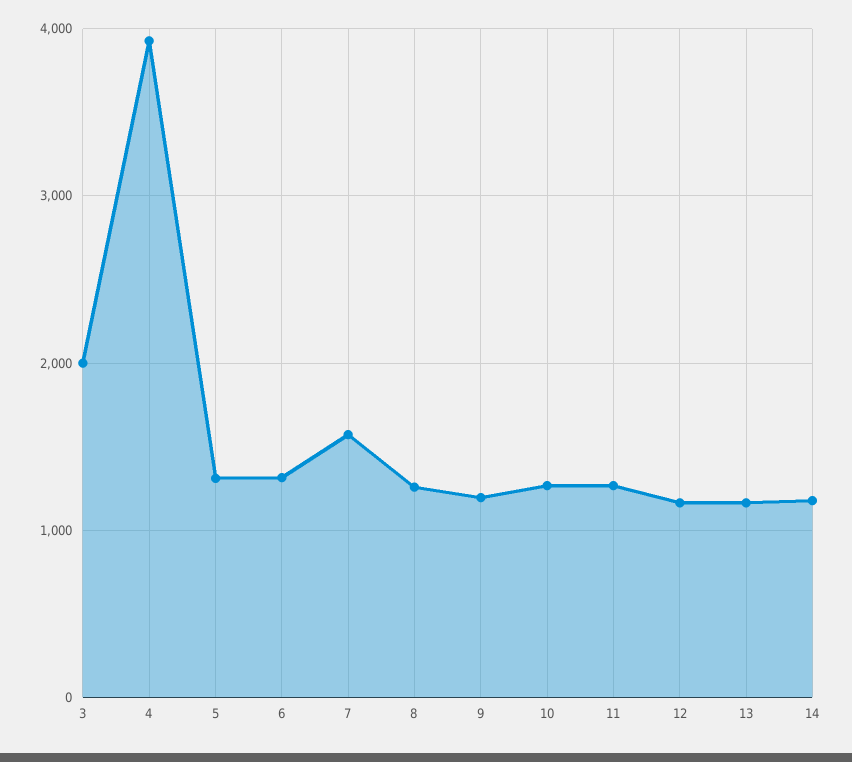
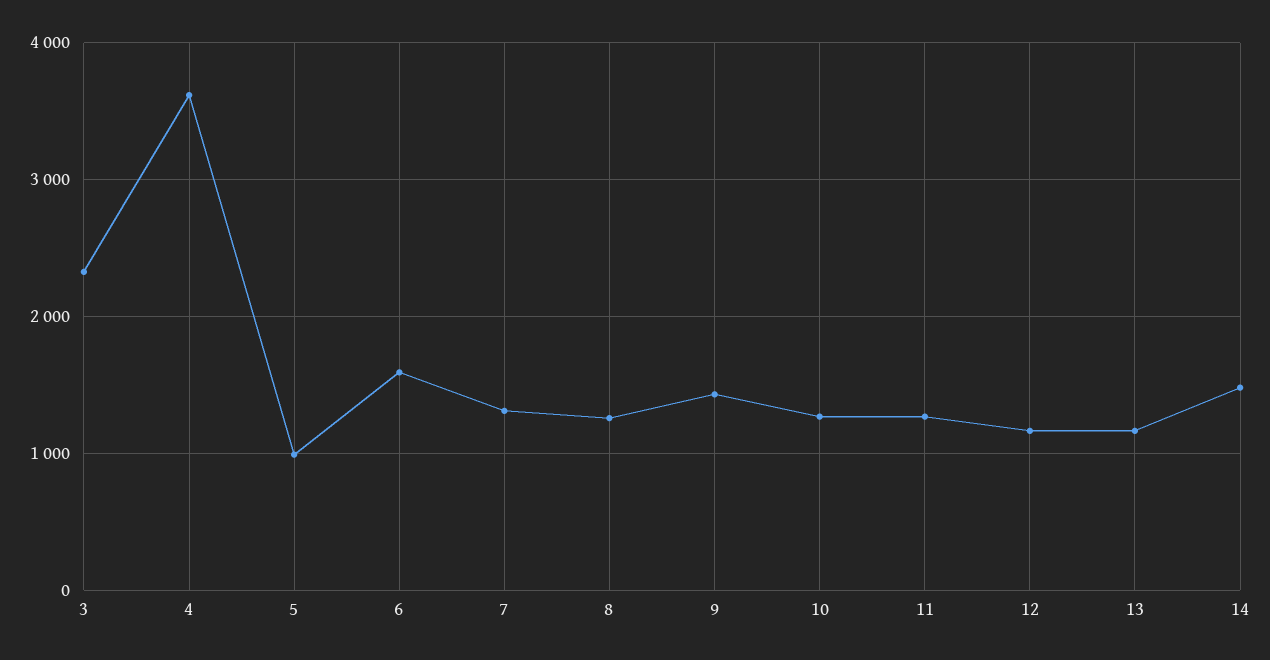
  {
-   "3": 2000,
+   "3": 2300,
-   "4": 3900,
+   "4": 3600,
-   "5": 1300,
+   "5": 1000,
-   "6": 1300,
+   "6": 1600,
-   "7": 1600,
+   "7": 1300,
    "8": 1300,
-   "9": 1200,
+   "9": 1400,
    "10": 1300,
    "11": 1300,
    "12": 1200,
    "13": 1200,
-   "14": 1200
+   "14": 1500
  }

